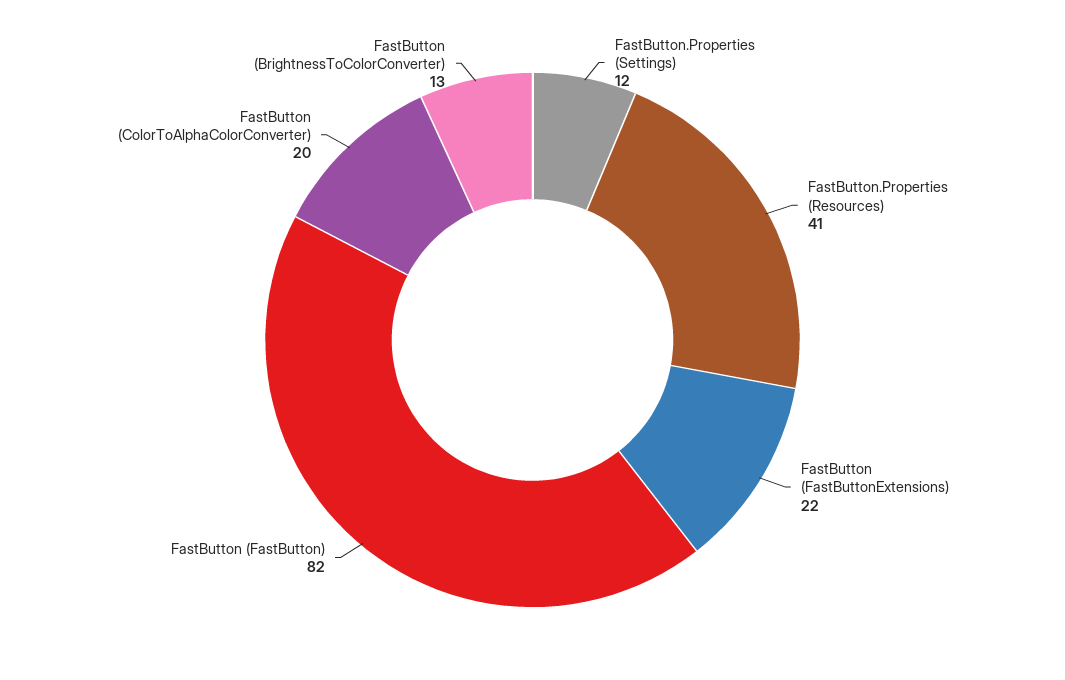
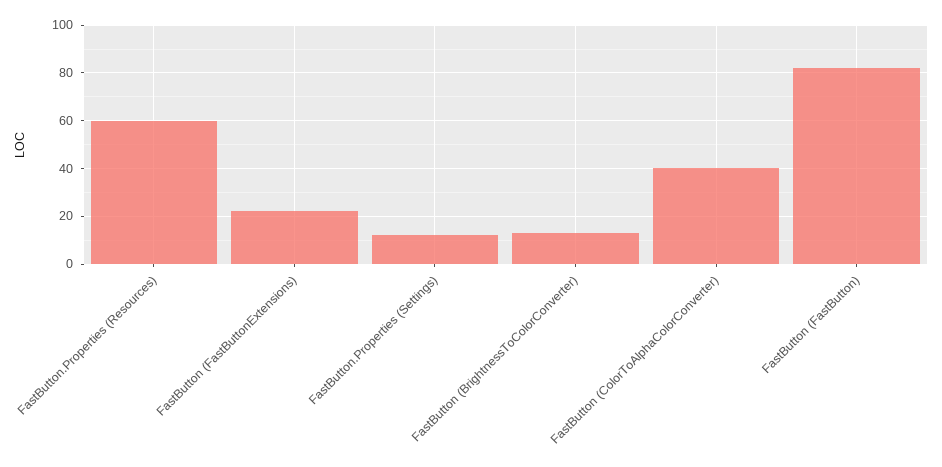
  {
    "FastButton.Properties (Settings)": 12,
-   "FastButton.Properties (Resources)": 41,
+   "FastButton.Properties (Resources)": 60,
    "FastButton (FastButtonExtensions)": 22,
    "FastButton (FastButton)": 82,
-   "FastButton (ColorToAlphaColorConverter)": 20,
+   "FastButton (ColorToAlphaColorConverter)": 40,
    "FastButton (BrightnessToColorConverter)": 13
  }

